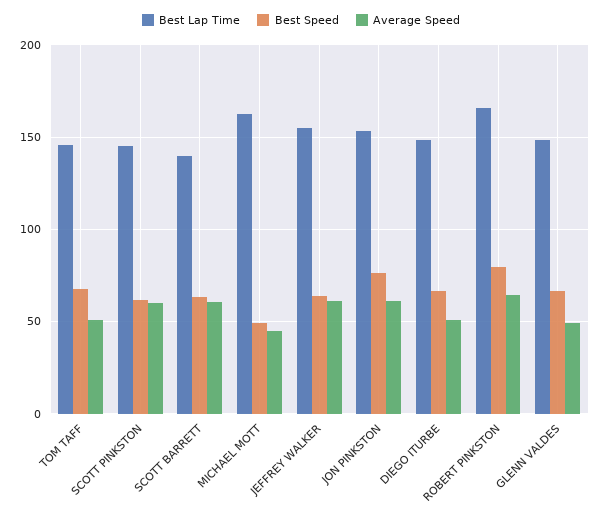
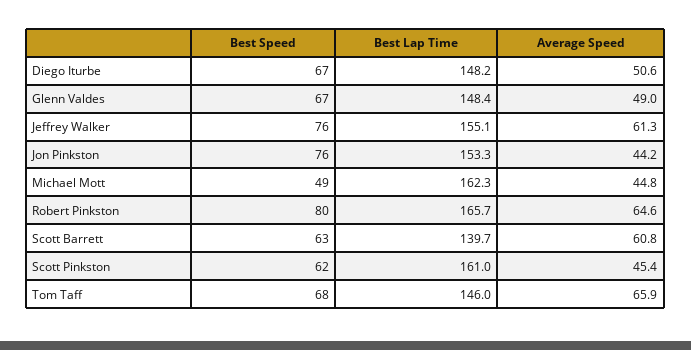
  {
    "Best Lap Time": {
      "TOM TAFF": 146,
-     "SCOTT PINKSTON": 145,
+     "SCOTT PINKSTON": 161,
      "SCOTT BARRETT": 139.7,
      "MICHAEL MOTT": 162.3,
      "JEFFREY WALKER": 155.1,
      "JON PINKSTON": 153.3,
      "DIEGO ITURBE": 148.2,
      "ROBERT PINKSTON": 165.7,
      "GLENN VALDES": 148.4
    },
    "Best Speed": {
      "TOM TAFF": 68,
      "SCOTT PINKSTON": 62,
      "SCOTT BARRETT": 63,
      "MICHAEL MOTT": 49,
-     "JEFFREY WALKER": 65,
+     "JEFFREY WALKER": 76,
      "JON PINKSTON": 76,
      "DIEGO ITURBE": 67,
      "ROBERT PINKSTON": 80,
      "GLENN VALDES": 67
    },
    "Average Speed": {
-     "TOM TAFF": 50,
+     "TOM TAFF": 65.9,
-     "SCOTT PINKSTON": 60,
+     "SCOTT PINKSTON": 45.4,
      "SCOTT BARRETT": 60.8,
      "MICHAEL MOTT": 44.8,
      "JEFFREY WALKER": 61.3,
-     "JON PINKSTON": 60,
+     "JON PINKSTON": 44.2,
      "DIEGO ITURBE": 50.6,
      "ROBERT PINKSTON": 64.6,
      "GLENN VALDES": 49
    }
  }

